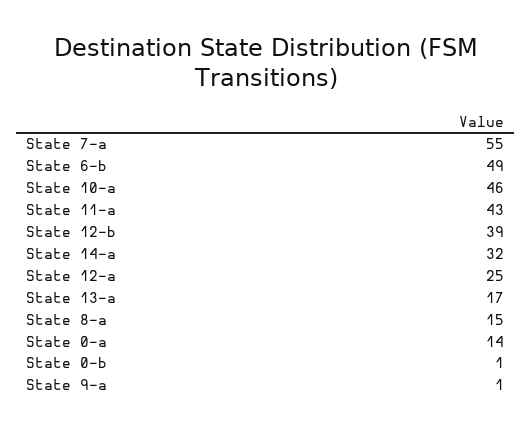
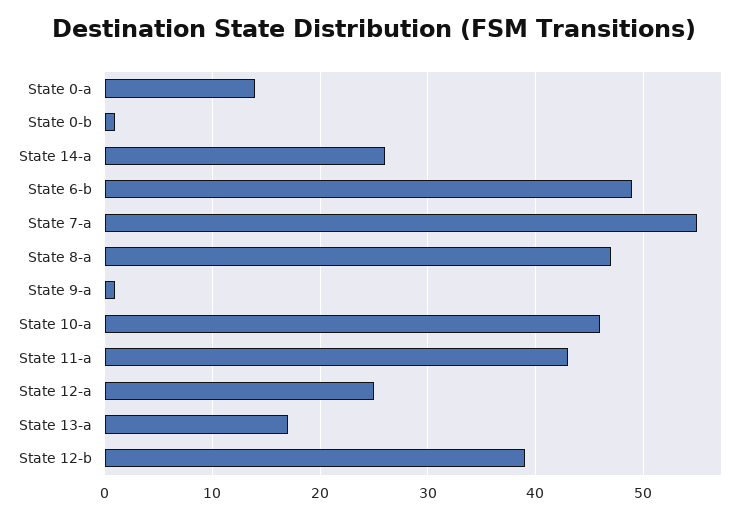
  {
    "State 7-a": 55,
    "State 6-b": 49,
    "State 10-a": 46,
    "State 11-a": 43,
    "State 12-b": 39,
-   "State 14-a": 32,
+   "State 14-a": 26,
    "State 12-a": 25,
    "State 13-a": 17,
-   "State 8-a": 15,
+   "State 8-a": 47,
    "State 0-a": 14,
    "State 0-b": 1,
    "State 9-a": 1
  }

